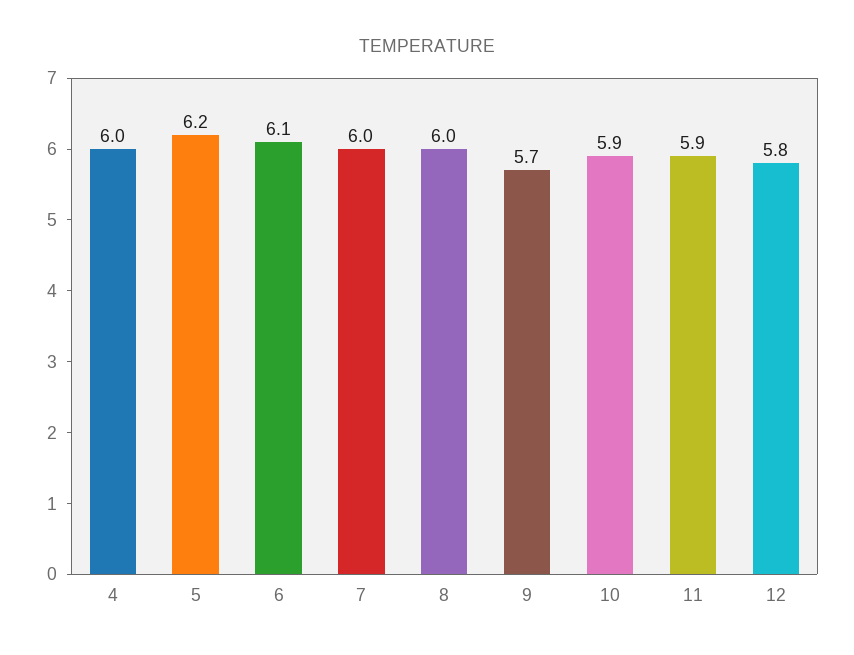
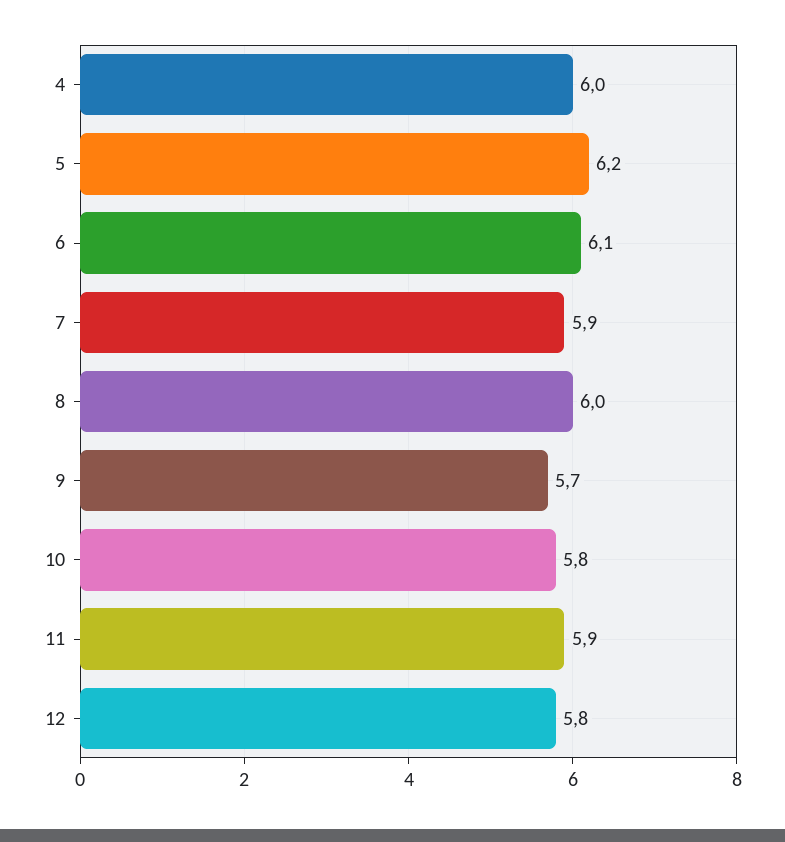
  {
    "4": 6,
    "5": 6.2,
    "6": 6.1,
-   "7": 6,
+   "7": 5.9,
    "8": 6,
    "9": 5.7,
-   "10": 5.9,
+   "10": 5.8,
    "11": 5.9,
    "12": 5.8
  }

